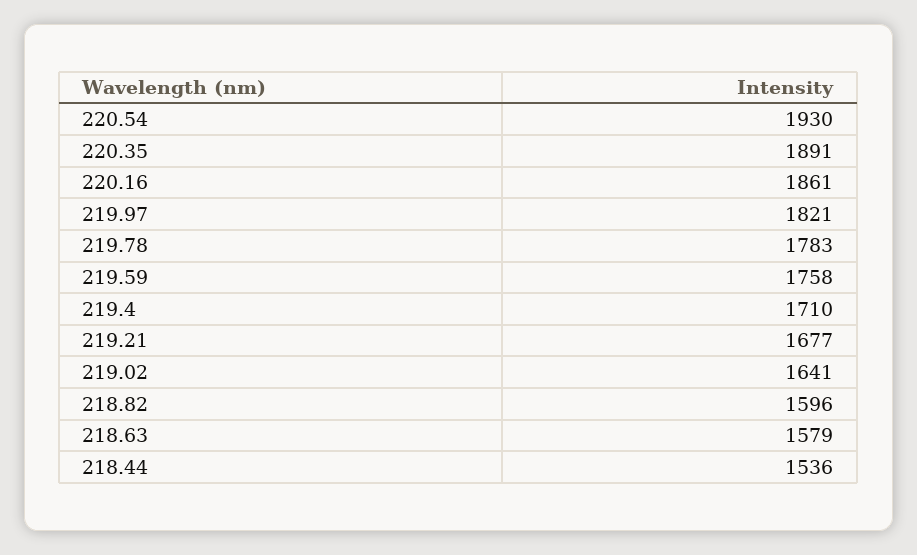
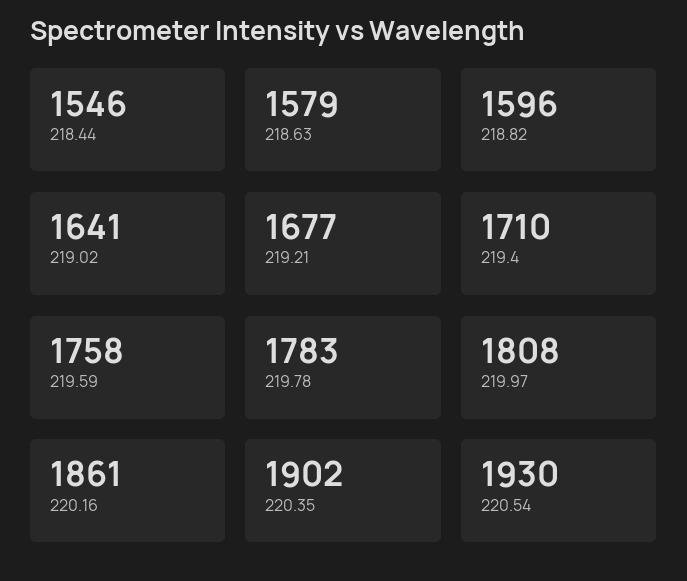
  {
    "220.54": 1930,
-   "220.35": 1891,
+   "220.35": 1902,
    "220.16": 1861,
-   "219.97": 1821,
+   "219.97": 1808,
    "219.78": 1783,
    "219.59": 1758,
    "219.4": 1710,
    "219.21": 1677,
    "219.02": 1641,
    "218.82": 1596,
    "218.63": 1579,
-   "218.44": 1536
+   "218.44": 1546
  }

